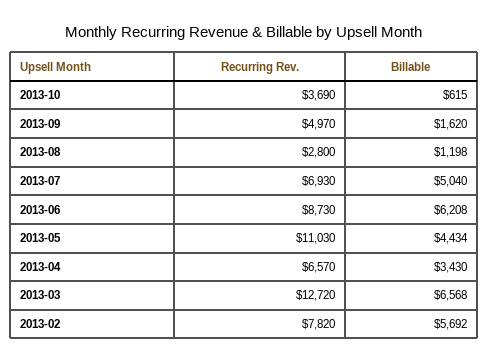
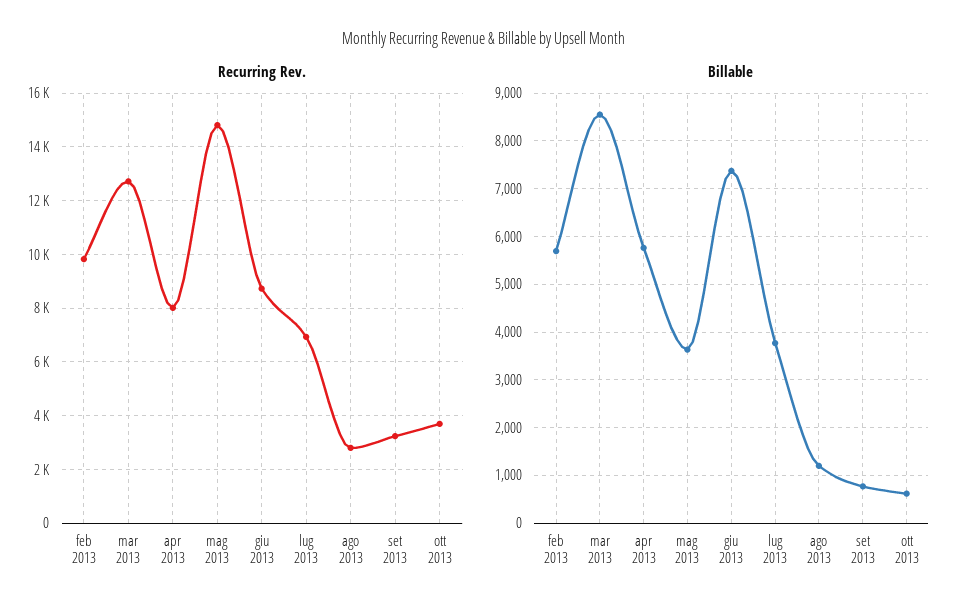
  {
    "Recurring Rev.": {
      "2013-10": 3690,
-     "2013-09": 4970,
+     "2013-09": 3250,
      "2013-08": 2800,
      "2013-07": 6930,
      "2013-06": 8730,
-     "2013-05": 11030,
+     "2013-05": 14750,
-     "2013-04": 6570,
+     "2013-04": 8000,
      "2013-03": 12720,
-     "2013-02": 7820
+     "2013-02": 9750
    },
    "Billable": {
      "2013-10": 615,
-     "2013-09": 1620,
+     "2013-09": 800,
      "2013-08": 1198,
-     "2013-07": 5040,
+     "2013-07": 3800,
-     "2013-06": 6208,
+     "2013-06": 7400,
-     "2013-05": 4434,
+     "2013-05": 3600,
-     "2013-04": 3430,
+     "2013-04": 5800,
-     "2013-03": 6568,
+     "2013-03": 8600,
      "2013-02": 5692
    }
  }

